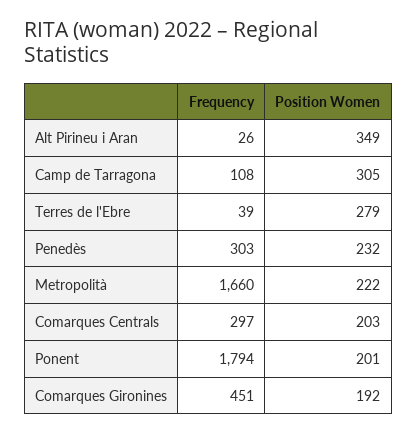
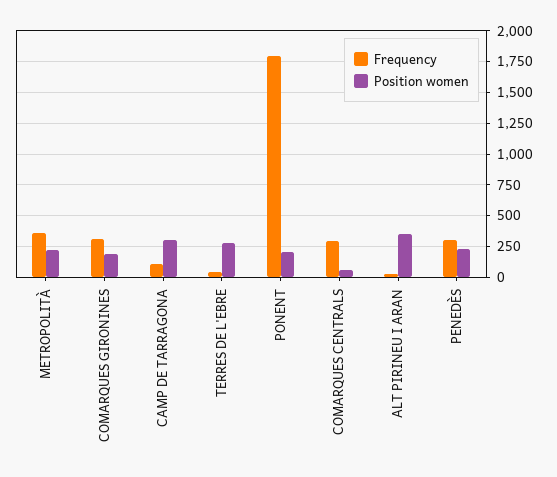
  {
    "Frequency": {
      "Alt Pirineu i Aran": 26,
      "Camp de Tarragona": 108,
      "Terres de l'Ebre": 39,
      "Penedès": 303,
-     "Metropolità": 1660,
+     "Metropolità": 350,
      "Comarques Centrals": 297,
      "Ponent": 1794,
-     "Comarques Gironines": 451
+     "Comarques Gironines": 300
    },
    "Position Women": {
      "Alt Pirineu i Aran": 349,
      "Camp de Tarragona": 305,
      "Terres de l'Ebre": 279,
      "Penedès": 232,
      "Metropolità": 222,
-     "Comarques Centrals": 203,
+     "Comarques Centrals": 50,
      "Ponent": 201,
      "Comarques Gironines": 192
    }
  }

